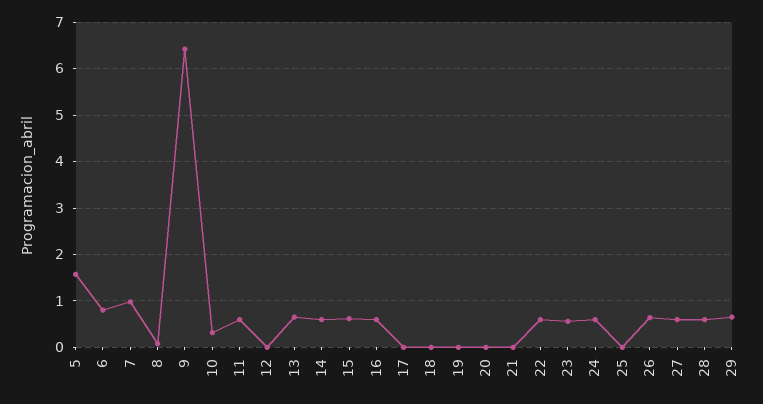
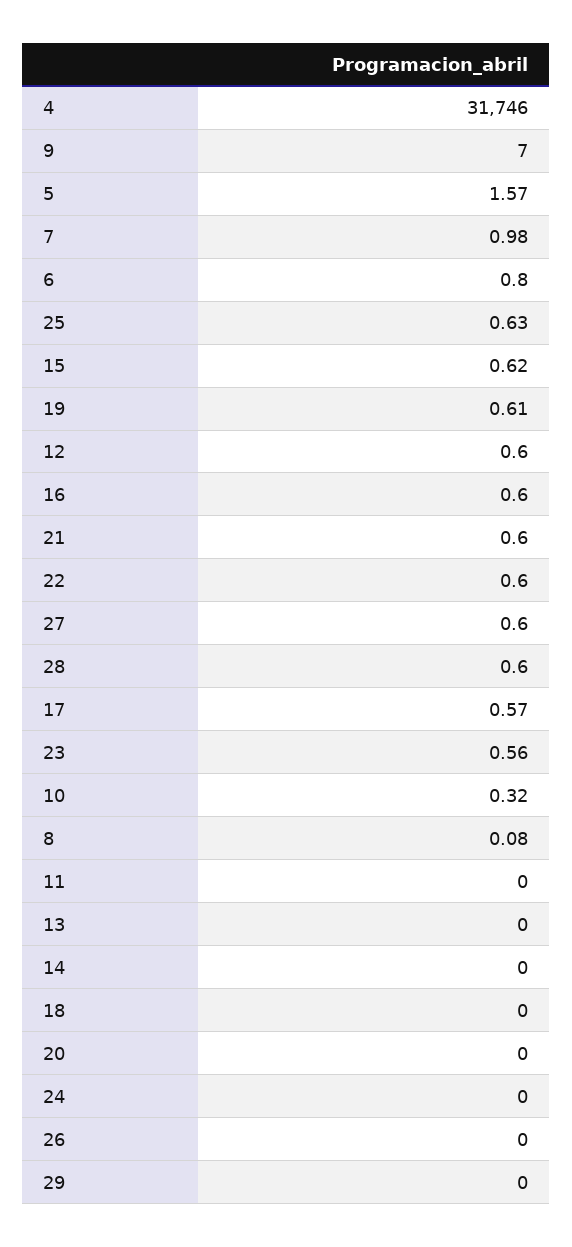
  {
    "5": 1.57,
    "6": 0.8,
    "7": 0.98,
    "8": 0.08,
-   "9": 6.4,
+   "9": 7,
    "10": 0.32,
-   "11": 0.6,
+   "11": 0,
-   "12": 0,
+   "12": 0.6,
-   "13": 0.6,
+   "13": 0,
-   "14": 0.6,
+   "14": 0,
    "15": 0.62,
    "16": 0.6,
-   "17": 0,
+   "17": 0.57,
    "18": 0,
-   "19": 0,
+   "19": 0.61,
    "20": 0,
-   "21": 0,
+   "21": 0.6,
    "22": 0.6,
    "23": 0.56,
-   "24": 0.6,
+   "24": 0,
-   "25": 0,
+   "25": 0.63,
-   "26": 0.6,
+   "26": 0,
    "27": 0.6,
    "28": 0.6,
-   "29": 0.6
+   "29": 0,
+   "4": 31746
  }

